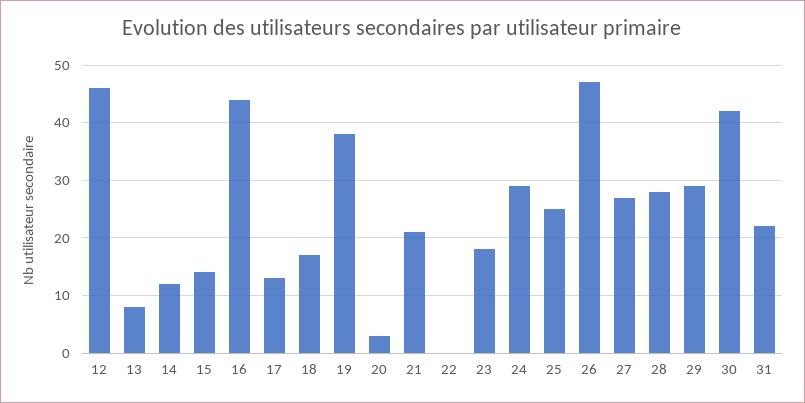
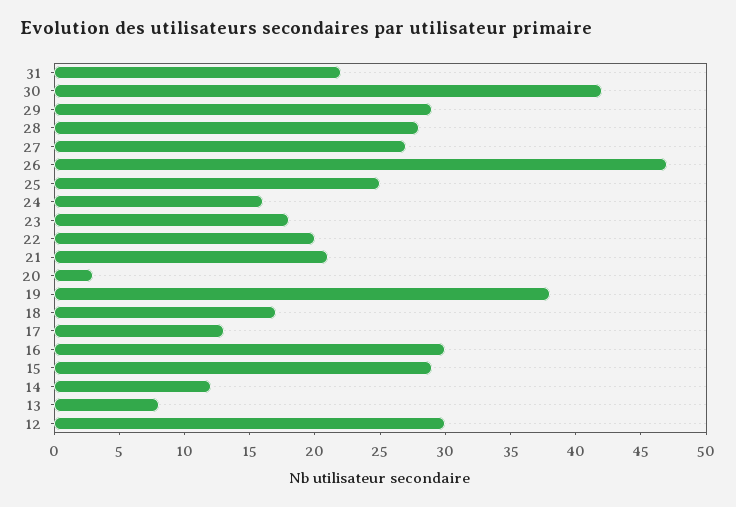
  {
-   "12": 45,
+   "12": 30,
    "13": 8,
    "14": 12,
-   "15": 15,
+   "15": 29,
-   "16": 45,
+   "16": 30,
    "17": 13,
    "18": 17,
    "19": 38,
    "20": 3,
    "21": 21,
-   "22": 0,
+   "22": 20,
    "23": 18,
-   "24": 30,
+   "24": 16,
    "25": 25,
    "26": 47,
    "27": 27,
    "28": 28,
    "29": 29,
    "30": 42,
    "31": 22
  }

